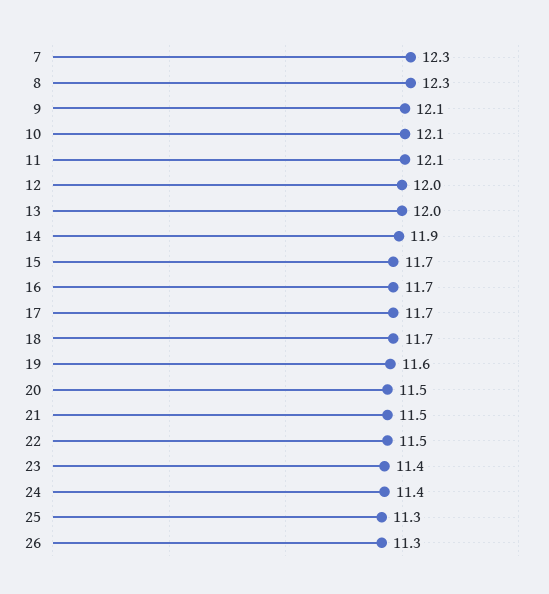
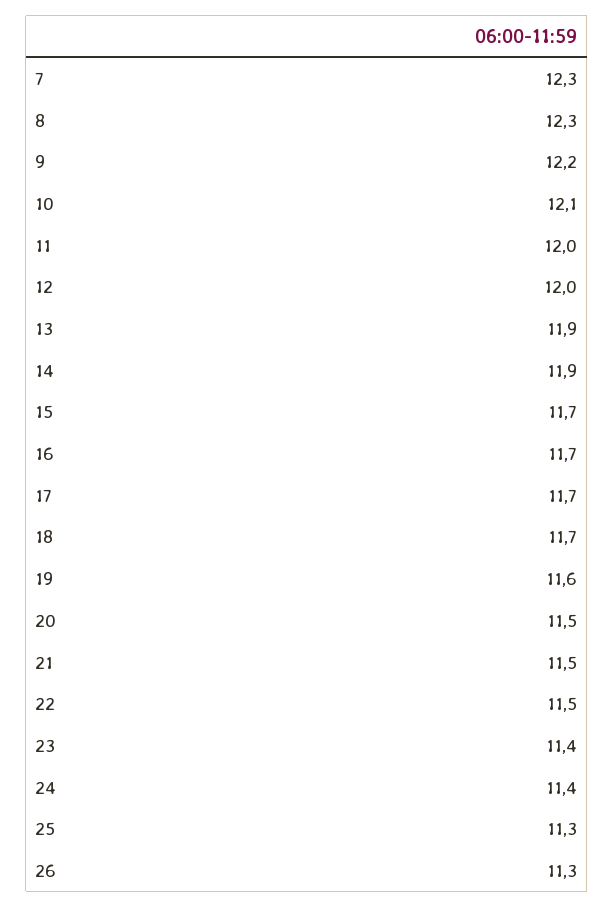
  {
    "7": 12.3,
    "8": 12.3,
-   "9": 12.1,
+   "9": 12.2,
    "10": 12.1,
-   "11": 12.1,
+   "11": 12,
    "12": 12,
-   "13": 12,
+   "13": 11.9,
    "14": 11.9,
    "15": 11.7,
    "16": 11.7,
    "17": 11.7,
    "18": 11.7,
    "19": 11.6,
    "20": 11.5,
    "21": 11.5,
    "22": 11.5,
    "23": 11.4,
    "24": 11.4,
    "25": 11.3,
    "26": 11.3
  }

